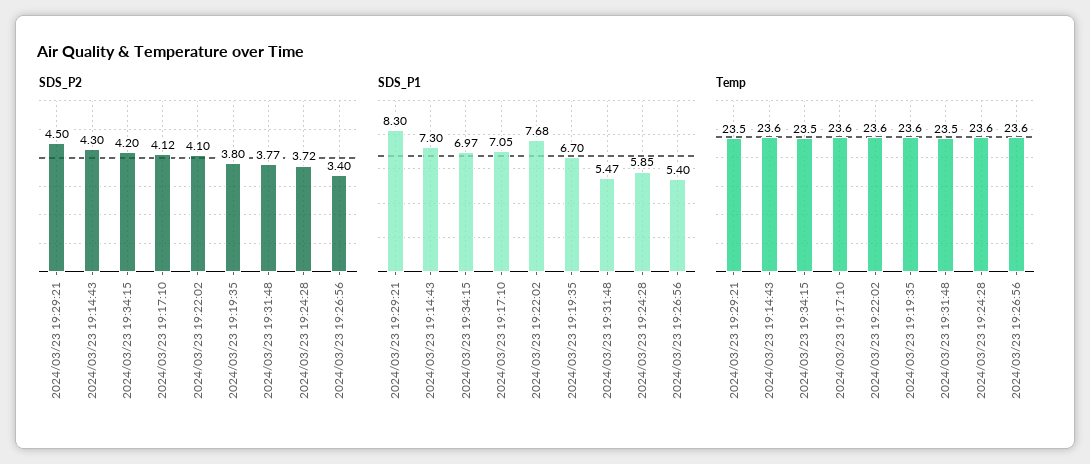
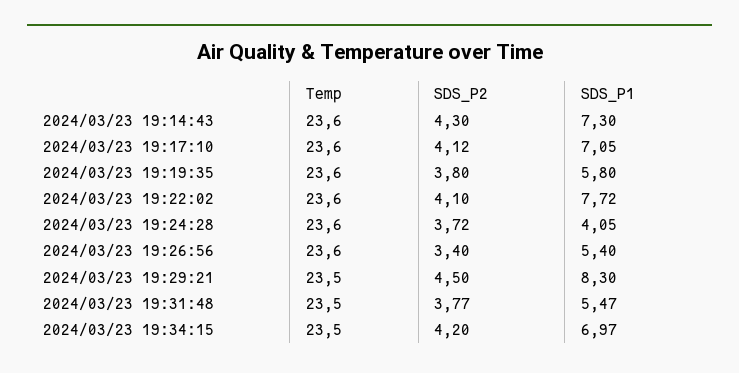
  {
    "SDS_P2": {
      "2024/03/23 19:29:21": 4.5,
      "2024/03/23 19:14:43": 4.3,
      "2024/03/23 19:34:15": 4.2,
      "2024/03/23 19:17:10": 4.12,
      "2024/03/23 19:22:02": 4.1,
      "2024/03/23 19:19:35": 3.8,
      "2024/03/23 19:31:48": 3.77,
      "2024/03/23 19:24:28": 3.72,
      "2024/03/23 19:26:56": 3.4
    },
    "SDS_P1": {
      "2024/03/23 19:29:21": 8.3,
      "2024/03/23 19:14:43": 7.3,
      "2024/03/23 19:34:15": 6.97,
      "2024/03/23 19:17:10": 7.05,
-     "2024/03/23 19:22:02": 7.68,
+     "2024/03/23 19:22:02": 7.72,
-     "2024/03/23 19:19:35": 6.7,
+     "2024/03/23 19:19:35": 5.8,
      "2024/03/23 19:31:48": 5.47,
-     "2024/03/23 19:24:28": 5.85,
+     "2024/03/23 19:24:28": 4.05,
      "2024/03/23 19:26:56": 5.4
    },
    "Temp": {
      "2024/03/23 19:29:21": 23.5,
      "2024/03/23 19:14:43": 23.6,
      "2024/03/23 19:34:15": 23.5,
      "2024/03/23 19:17:10": 23.6,
      "2024/03/23 19:22:02": 23.6,
      "2024/03/23 19:19:35": 23.6,
      "2024/03/23 19:31:48": 23.5,
      "2024/03/23 19:24:28": 23.6,
      "2024/03/23 19:26:56": 23.6
    }
  }

